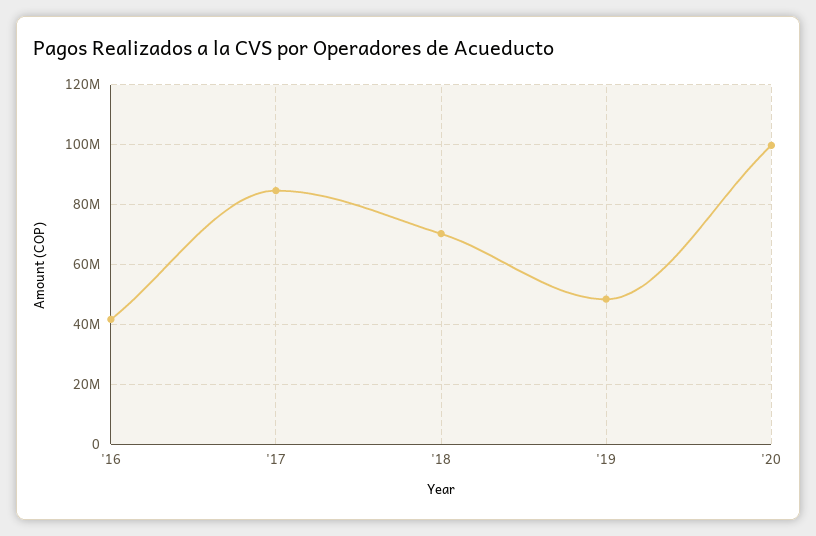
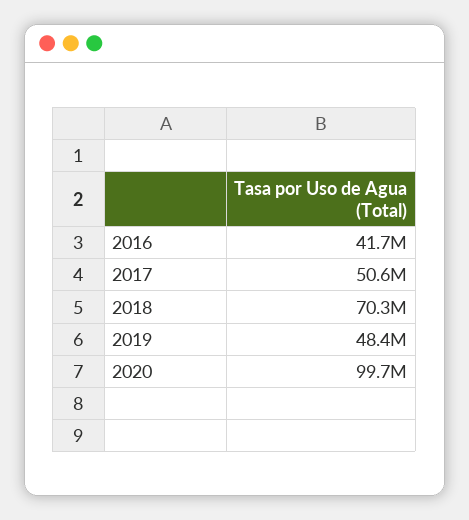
  {
    "'16": 41700000,
-   "'17": 85000000,
+   "'17": 50600000,
    "'18": 70300000,
    "'19": 48400000,
    "'20": 99700000
  }

